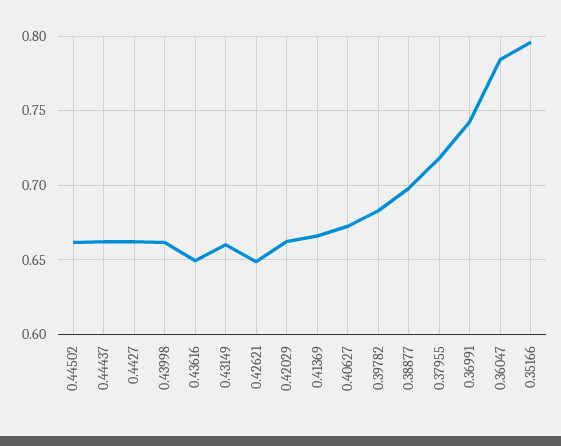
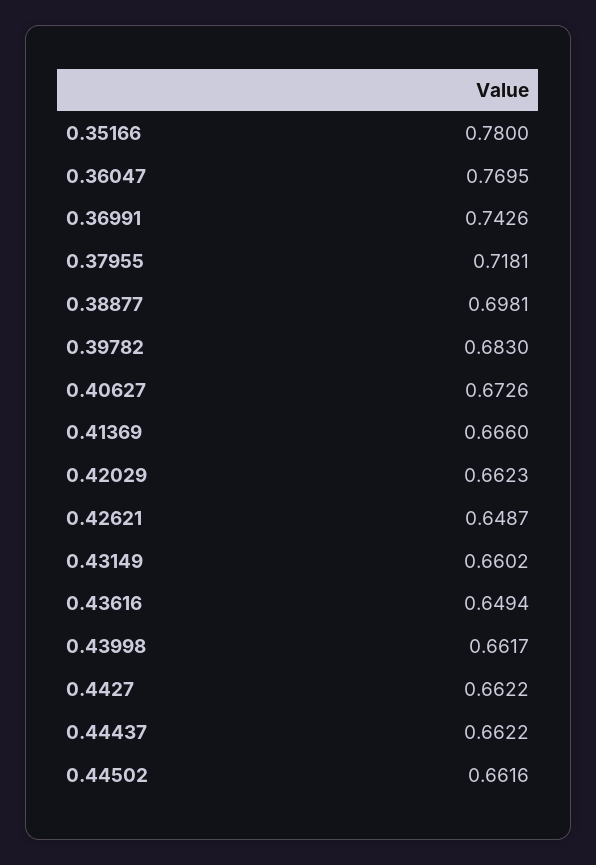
  {
    "0.44502": 0.6616,
    "0.44437": 0.6622,
    "0.4427": 0.6622,
    "0.43998": 0.6617,
    "0.43616": 0.6494,
    "0.43149": 0.6602,
    "0.42621": 0.6487,
    "0.42029": 0.6623,
    "0.41369": 0.666,
    "0.40627": 0.6726,
    "0.39782": 0.683,
    "0.38877": 0.6981,
    "0.37955": 0.7181,
    "0.36991": 0.7426,
-   "0.36047": 0.785,
+   "0.36047": 0.7695,
-   "0.35166": 0.795
+   "0.35166": 0.78
  }

